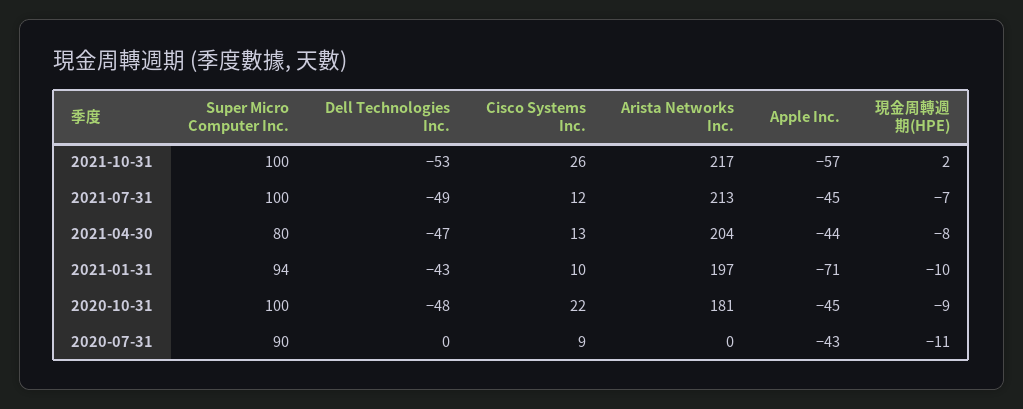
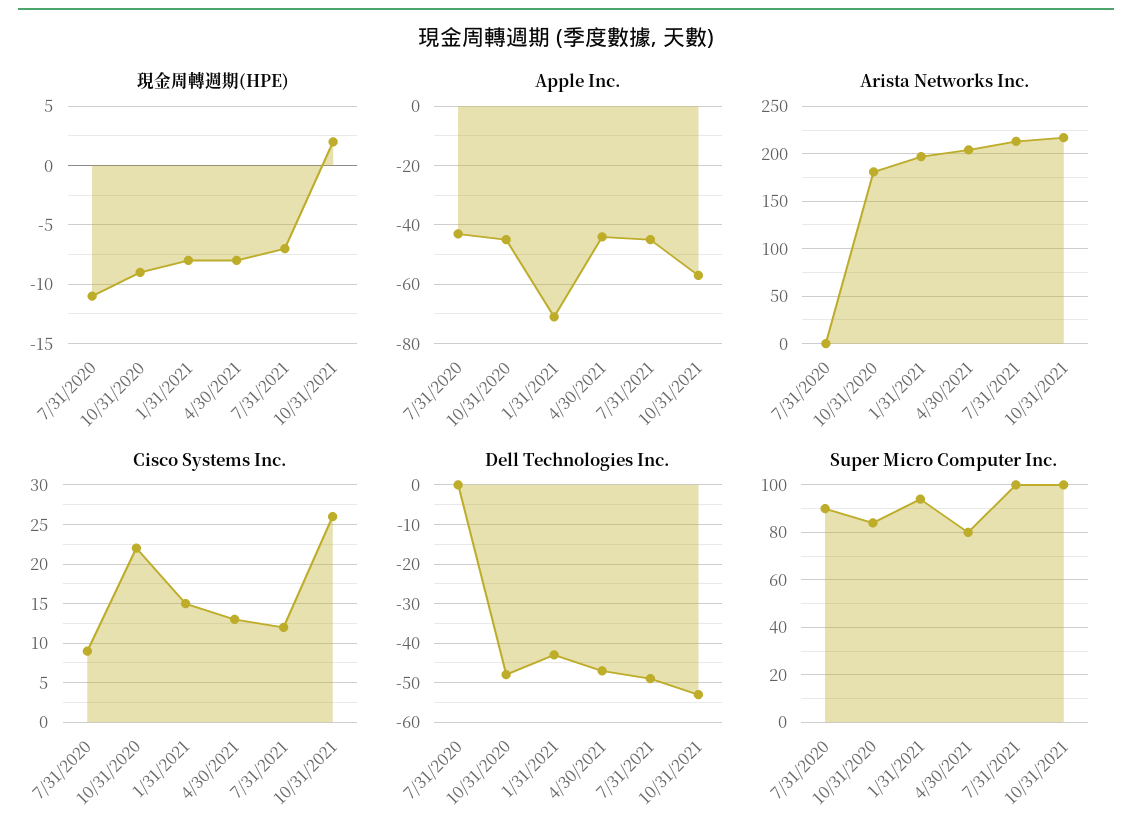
  {
    "Super Micro Computer Inc.": {
      "2021-10-31": 100,
      "2021-07-31": 100,
      "2021-04-30": 80,
      "2021-01-31": 94,
-     "2020-10-31": 100,
+     "2020-10-31": 85,
      "2020-07-31": 90
    },
    "Dell Technologies Inc.": {
      "2021-10-31": -53,
      "2021-07-31": -49,
      "2021-04-30": -47,
      "2021-01-31": -43,
      "2020-10-31": -48,
      "2020-07-31": 0
    },
    "Cisco Systems Inc.": {
      "2021-10-31": 26,
      "2021-07-31": 12,
      "2021-04-30": 13,
-     "2021-01-31": 10,
+     "2021-01-31": 15,
      "2020-10-31": 22,
      "2020-07-31": 9
    },
    "Arista Networks Inc.": {
      "2021-10-31": 217,
      "2021-07-31": 213,
      "2021-04-30": 204,
      "2021-01-31": 197,
      "2020-10-31": 181,
      "2020-07-31": 0
    },
    "Apple Inc.": {
      "2021-10-31": -57,
      "2021-07-31": -45,
      "2021-04-30": -44,
      "2021-01-31": -71,
      "2020-10-31": -45,
      "2020-07-31": -43
    },
    "現金周轉週期(HPE)": {
      "2021-10-31": 2,
      "2021-07-31": -7,
      "2021-04-30": -8,
-     "2021-01-31": -10,
+     "2021-01-31": -8,
      "2020-10-31": -9,
      "2020-07-31": -11
    }
  }

